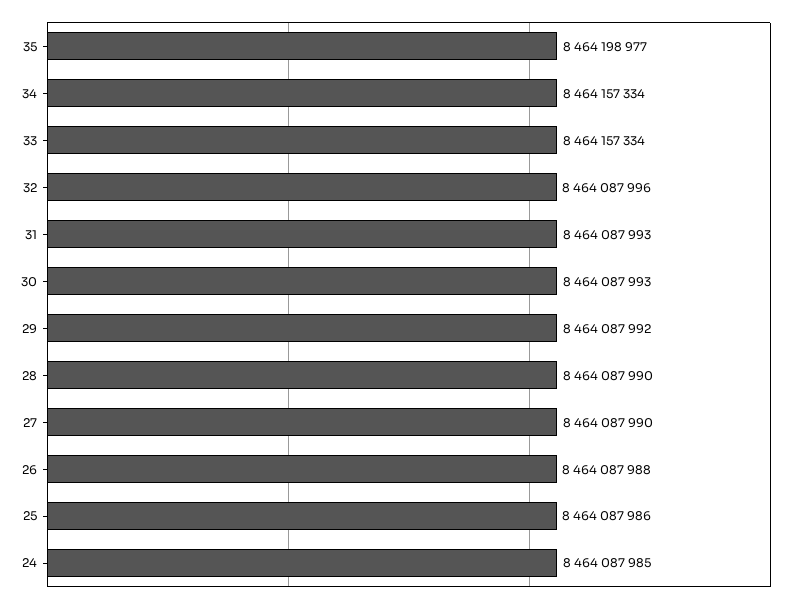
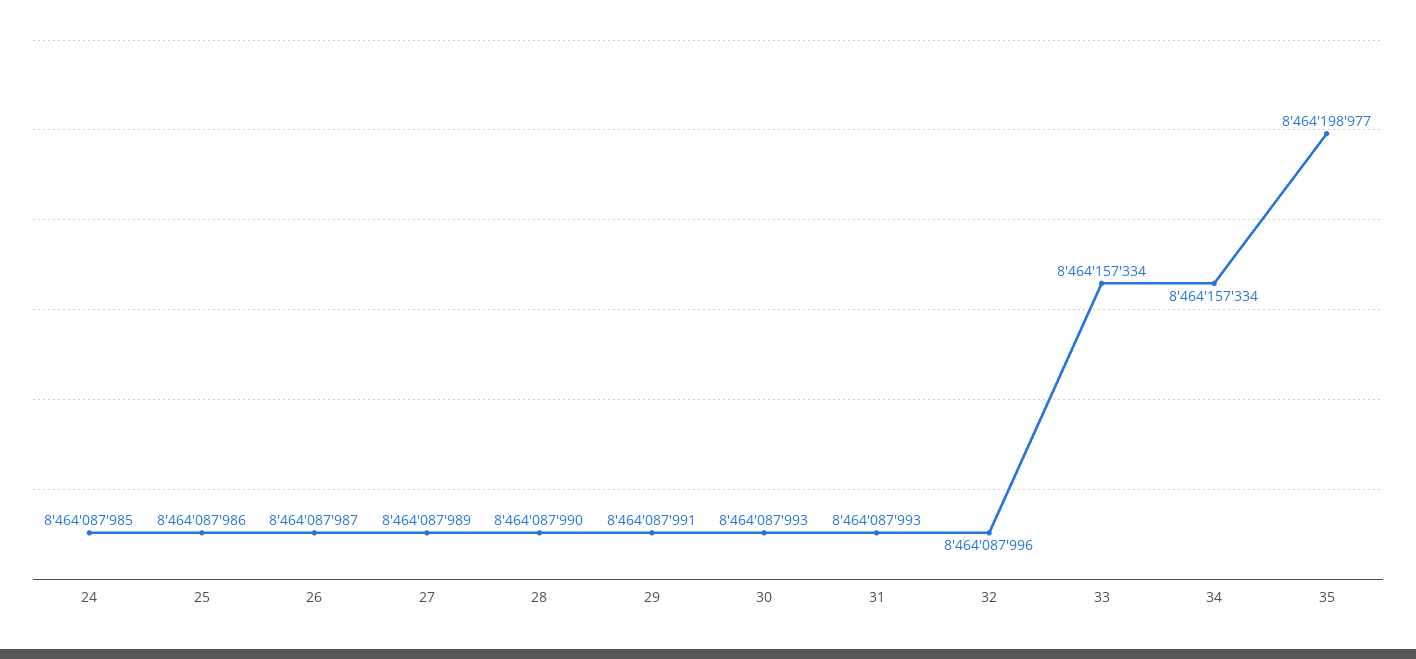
  {
    "35": 8464198977,
    "34": 8464157334,
    "33": 8464157334,
    "32": 8464087996,
    "31": 8464087993,
    "30": 8464087993,
-   "29": 8464087992,
+   "29": 8464087991,
    "28": 8464087990,
-   "27": 8464087990,
+   "27": 8464087989,
-   "26": 8464087988,
+   "26": 8464087987,
    "25": 8464087986,
    "24": 8464087985
  }

